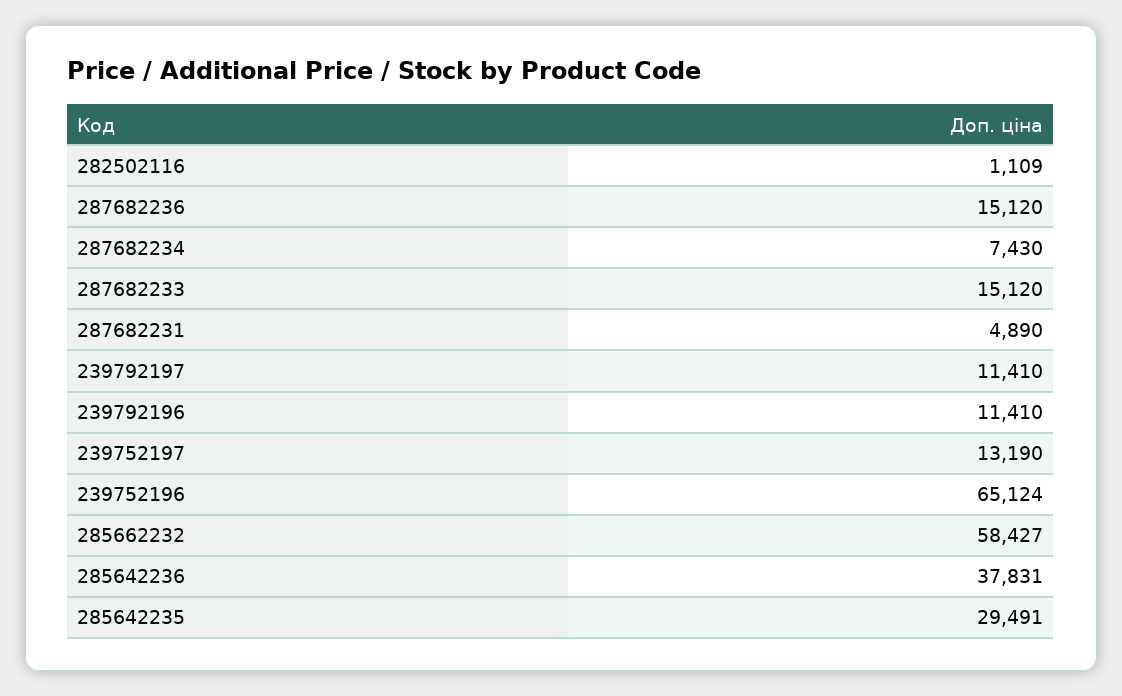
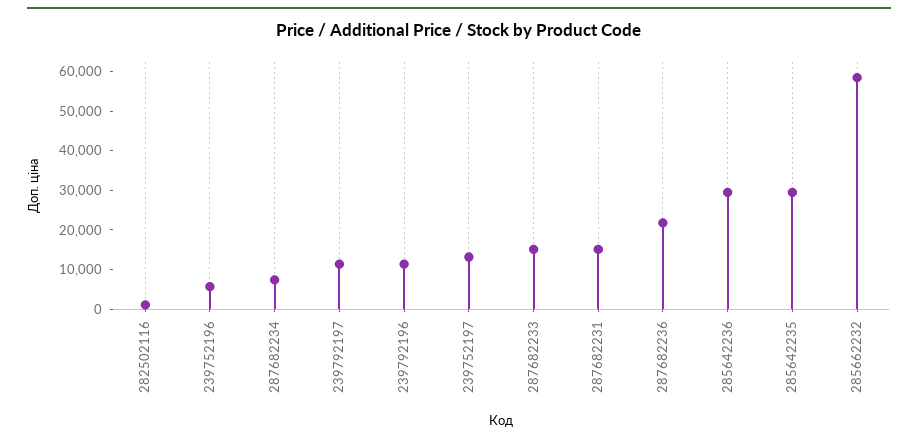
  {
    "282502116": 1109,
-   "287682236": 15120,
+   "287682236": 22500,
    "287682234": 7430,
    "287682233": 15120,
-   "287682231": 4890,
+   "287682231": 15000,
    "239792197": 11410,
    "239792196": 11410,
    "239752197": 13190,
-   "239752196": 65124,
+   "239752196": 5000,
    "285662232": 58427,
-   "285642236": 37831,
+   "285642236": 30000,
    "285642235": 29491
  }

